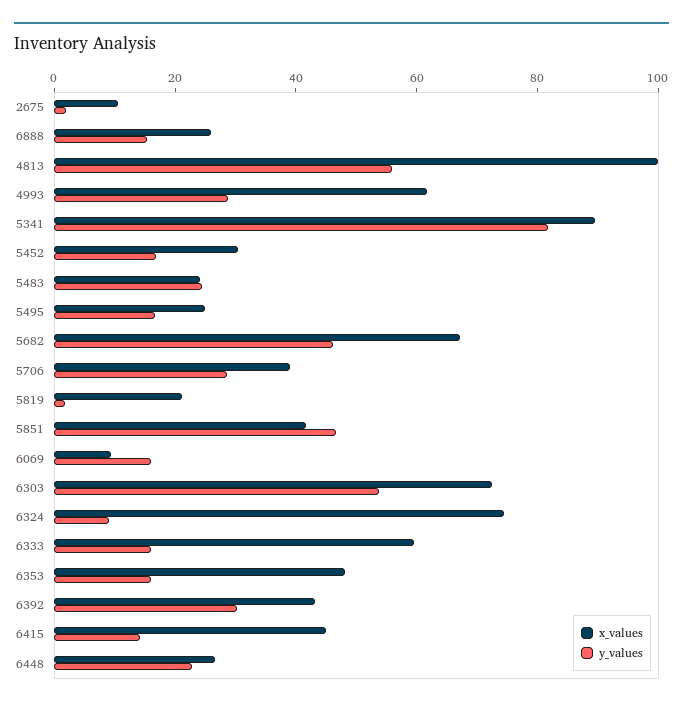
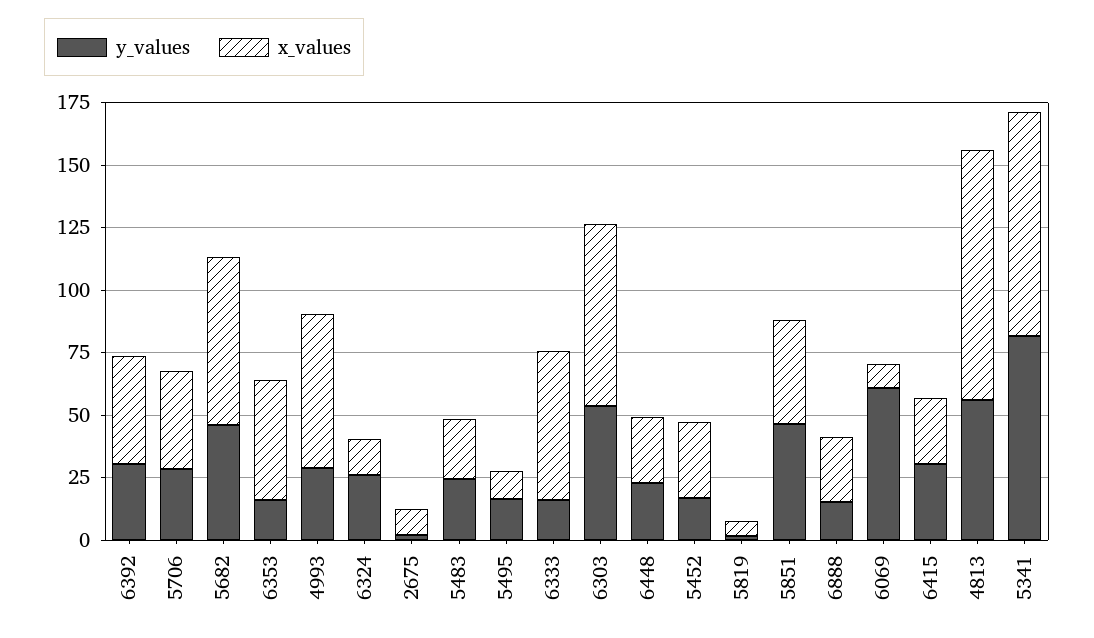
  {
    "x_values": {
      "2675": 10,
      "6888": 25,
      "4813": 100,
      "4993": 60,
      "5341": 90,
      "5452": 30,
      "5483": 25,
-     "5495": 25,
+     "5495": 10,
      "5682": 65,
      "5706": 40,
-     "5819": 20,
+     "5819": 5,
      "5851": 40,
      "6069": 10,
      "6303": 75,
-     "6324": 75,
+     "6324": 15,
      "6333": 60,
      "6353": 50,
      "6392": 45,
-     "6415": 45,
+     "6415": 25,
      "6448": 25
    },
    "y_values": {
      "2675": 0,
      "6888": 15,
      "4813": 55,
      "4993": 30,
      "5341": 80,
      "5452": 15,
      "5483": 25,
      "5495": 15,
      "5682": 45,
      "5706": 30,
      "5819": 0,
      "5851": 45,
-     "6069": 15,
+     "6069": 60,
      "6303": 55,
-     "6324": 10,
+     "6324": 25,
      "6333": 15,
      "6353": 15,
      "6392": 30,
-     "6415": 15,
+     "6415": 30,
      "6448": 25
    }
  }

